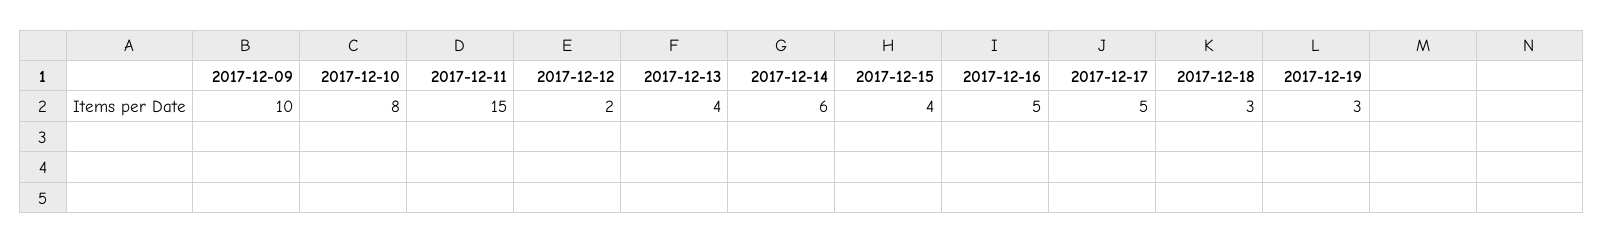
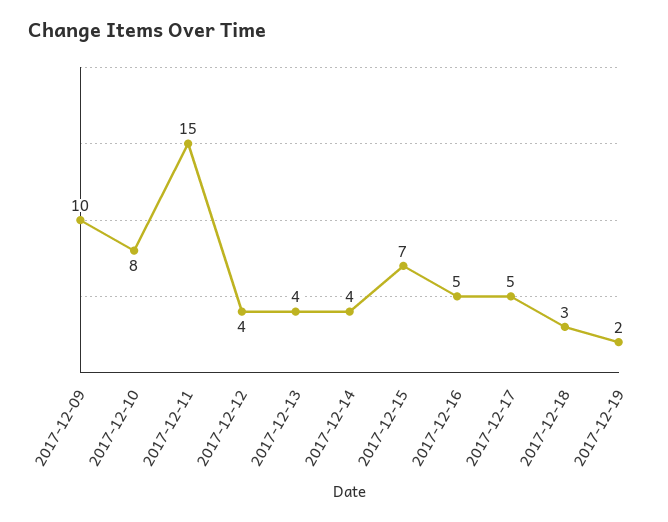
  {
    "2017-12-09": 10,
    "2017-12-10": 8,
    "2017-12-11": 15,
-   "2017-12-12": 2,
+   "2017-12-12": 4,
    "2017-12-13": 4,
-   "2017-12-14": 6,
+   "2017-12-14": 4,
-   "2017-12-15": 4,
+   "2017-12-15": 7,
    "2017-12-16": 5,
    "2017-12-17": 5,
    "2017-12-18": 3,
-   "2017-12-19": 3
+   "2017-12-19": 2
  }

